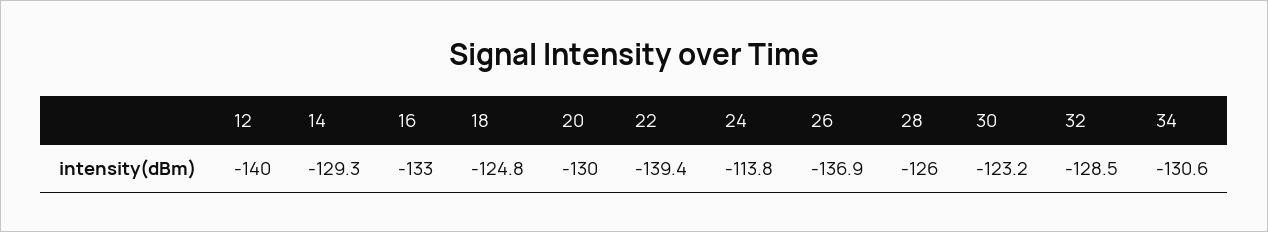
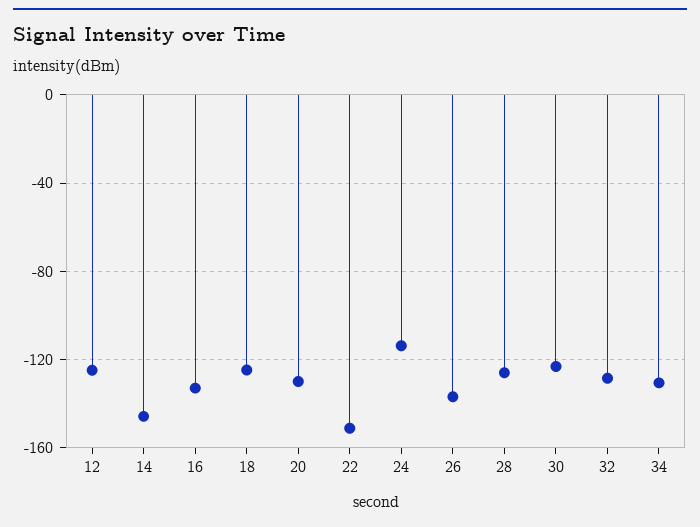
  {
-   "12": -140,
+   "12": -125,
-   "14": -129.3,
+   "14": -145,
    "16": -133,
    "18": -124.8,
    "20": -130,
-   "22": -139.4,
+   "22": -150,
    "24": -113.8,
    "26": -136.9,
    "28": -126,
    "30": -123.2,
    "32": -128.5,
    "34": -130.6
  }

